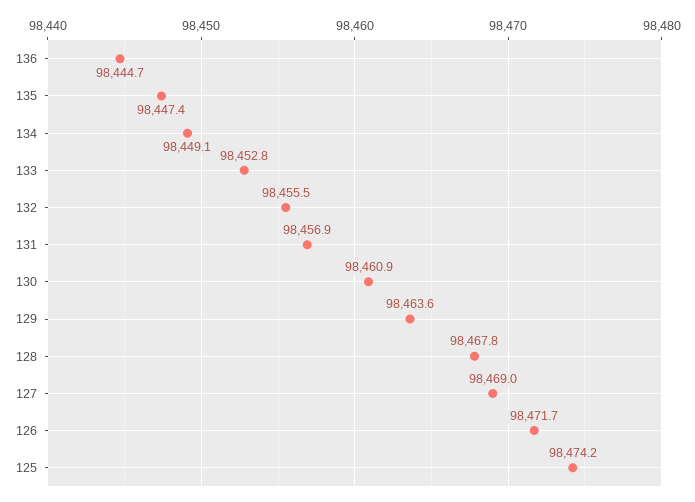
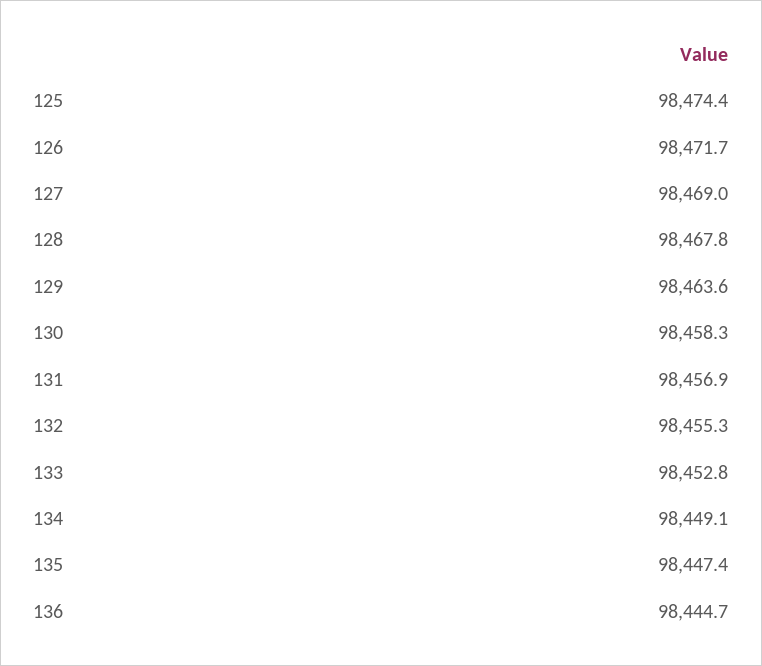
  {
    "136": 98444.7,
    "135": 98447.4,
    "134": 98449.1,
    "133": 98452.8,
-   "132": 98455.5,
+   "132": 98455.3,
    "131": 98456.9,
-   "130": 98460.9,
+   "130": 98458.3,
    "129": 98463.6,
    "128": 98467.8,
    "127": 98469,
    "126": 98471.7,
-   "125": 98474.2
+   "125": 98474.4
  }

